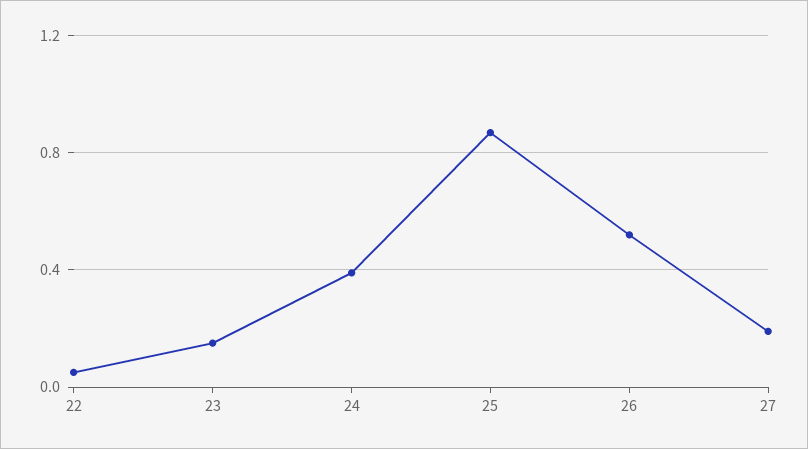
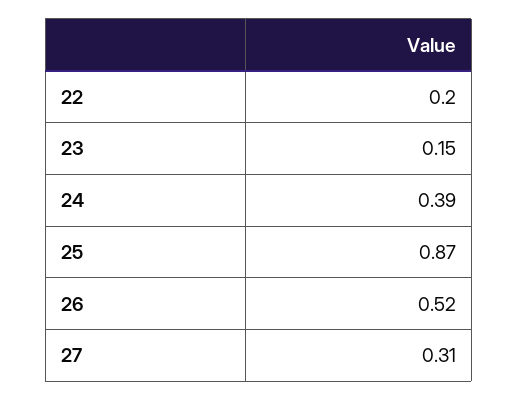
  {
-   "22": 0.05,
+   "22": 0.2,
    "23": 0.15,
    "24": 0.39,
    "25": 0.87,
    "26": 0.52,
-   "27": 0.2
+   "27": 0.31
  }

